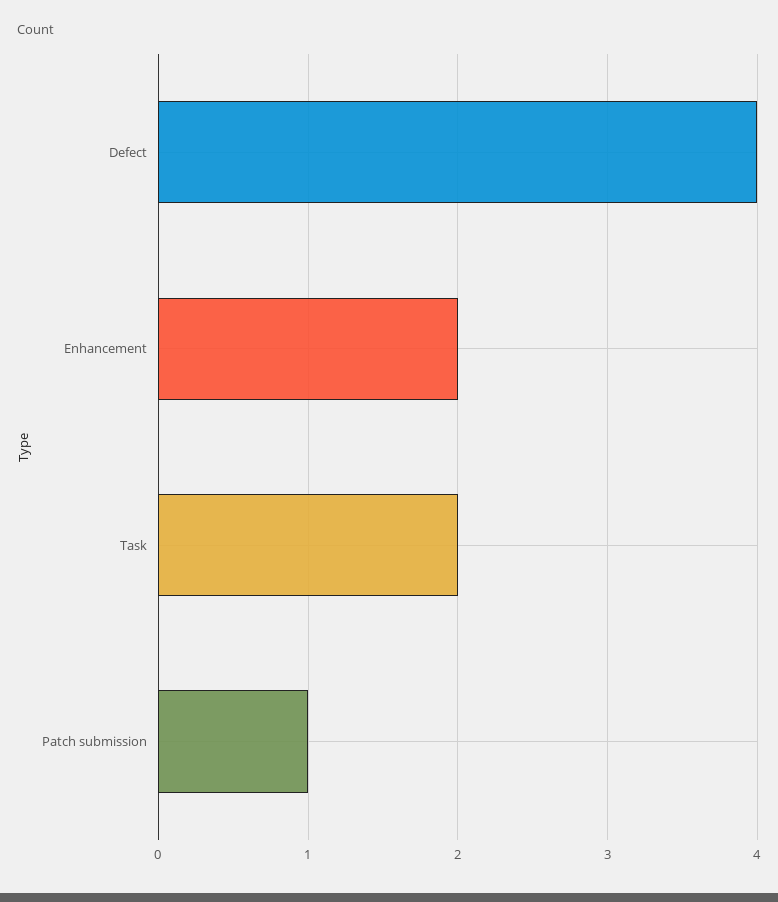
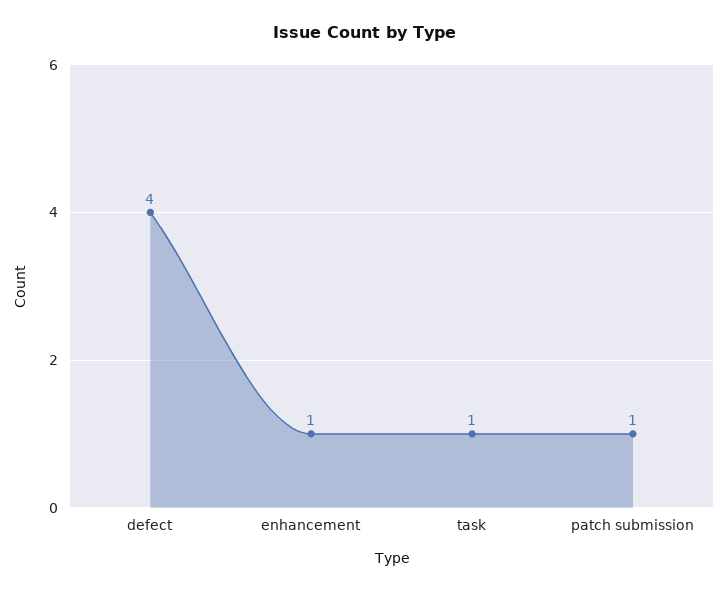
  {
    "Defect": 4,
-   "Enhancement": 2,
+   "Enhancement": 1,
-   "Task": 2,
+   "Task": 1,
    "Patch submission": 1
  }

